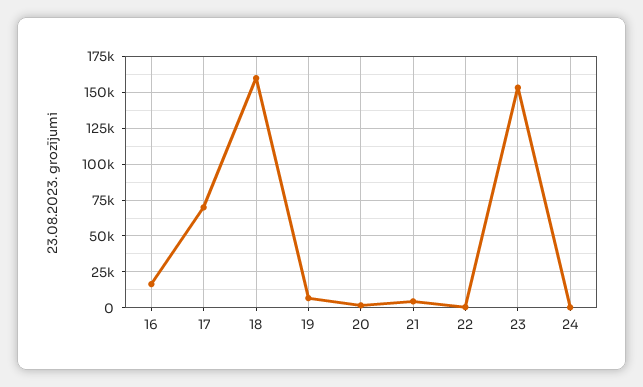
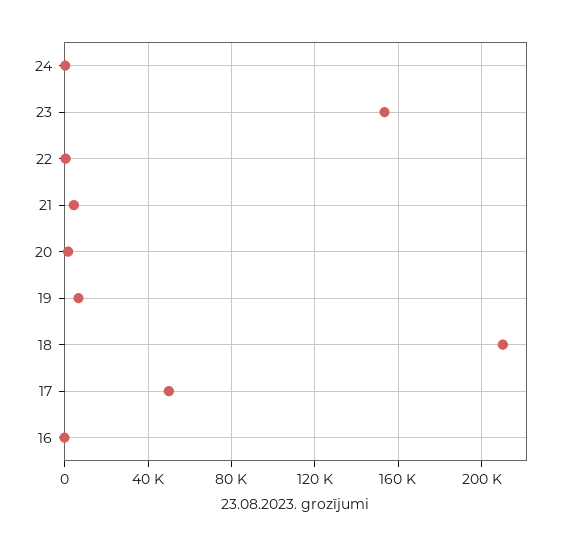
  {
-   "16": 15000,
+   "16": 0,
-   "17": 70000,
+   "17": 50000,
-   "18": 160000,
+   "18": 210000,
    "19": 5000,
    "20": 0,
    "21": 5000,
    "22": 0,
    "23": 155000,
    "24": 0
  }

